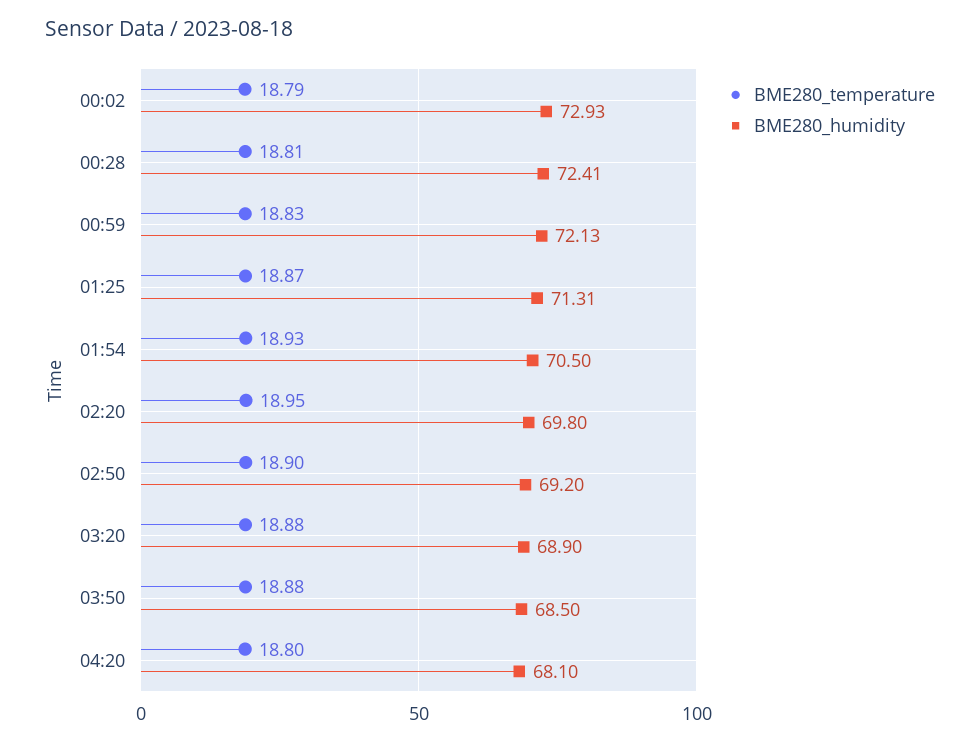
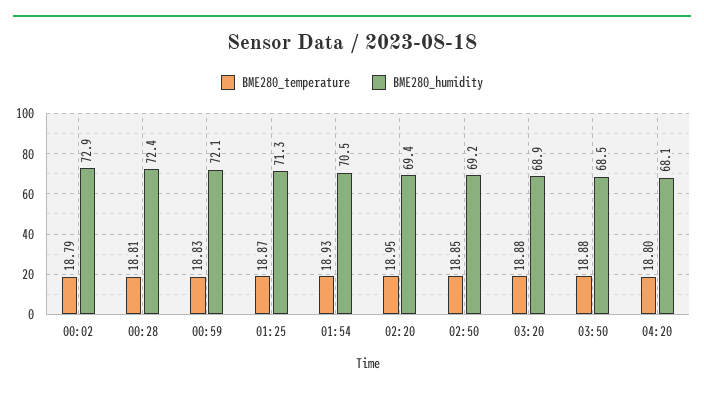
  {
    "BME280_temperature": {
      "00:02": 18.79,
      "00:28": 18.81,
      "00:59": 18.83,
      "01:25": 18.87,
      "01:54": 18.93,
      "02:20": 18.95,
-     "02:50": 18.9,
+     "02:50": 18.85,
      "03:20": 18.88,
      "03:50": 18.88,
      "04:20": 18.8
    },
    "BME280_humidity": {
      "00:02": 72.93,
      "00:28": 72.41,
      "00:59": 72.13,
      "01:25": 71.31,
      "01:54": 70.5,
-     "02:20": 69.8,
+     "02:20": 69.4,
      "02:50": 69.2,
      "03:20": 68.9,
      "03:50": 68.5,
      "04:20": 68.1
    }
  }

